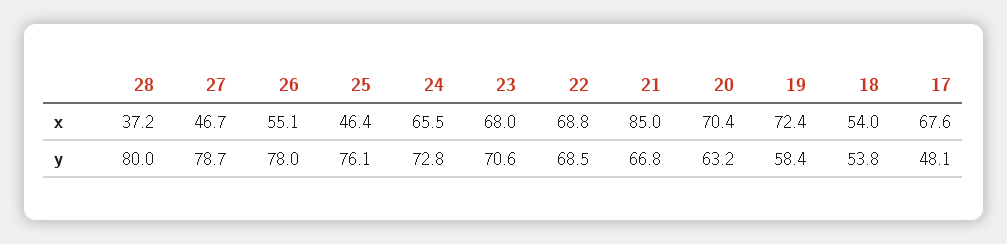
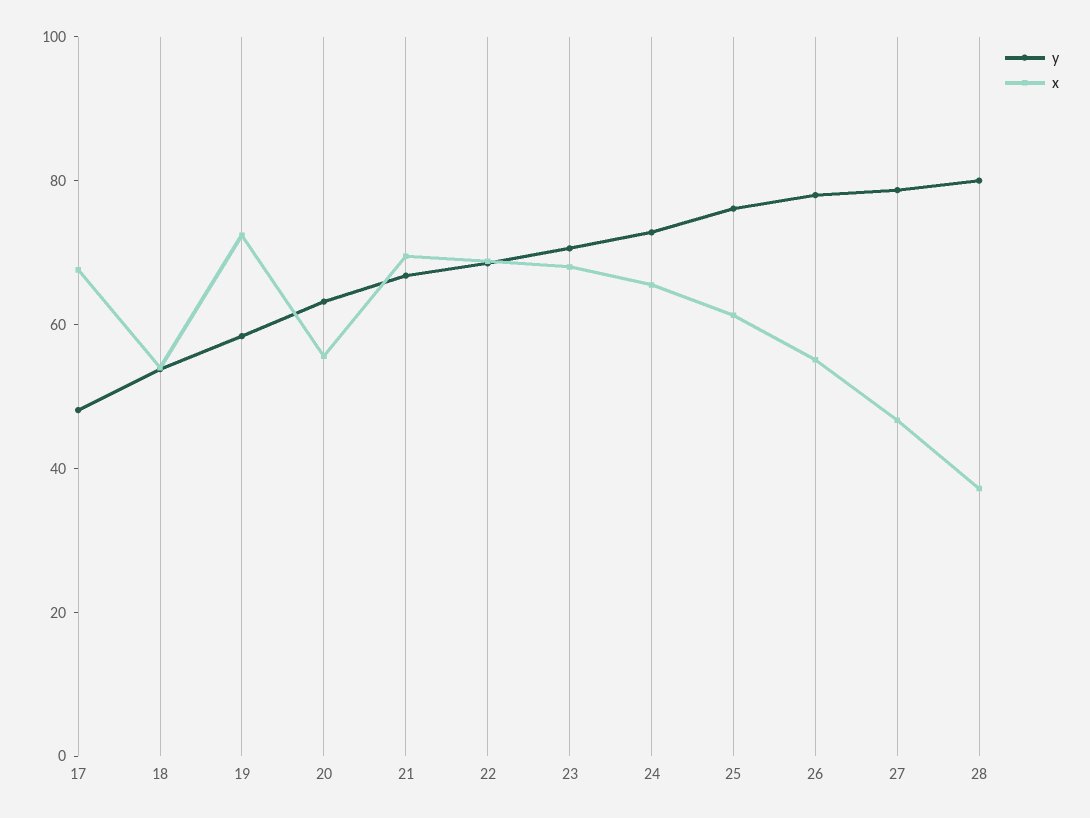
  {
    "x": {
      "28": 37.2,
      "27": 46.7,
      "26": 55.1,
-     "25": 46.4,
+     "25": 60,
      "24": 65.5,
      "23": 68,
      "22": 68.8,
-     "21": 85,
+     "21": 70,
-     "20": 70.4,
+     "20": 55,
      "19": 72.4,
      "18": 54,
      "17": 67.6
    },
    "y": {
      "28": 80,
      "27": 78.7,
      "26": 78,
      "25": 76.1,
      "24": 72.8,
      "23": 70.6,
      "22": 68.5,
      "21": 66.8,
      "20": 63.2,
      "19": 58.4,
      "18": 53.8,
      "17": 48.1
    }
  }

